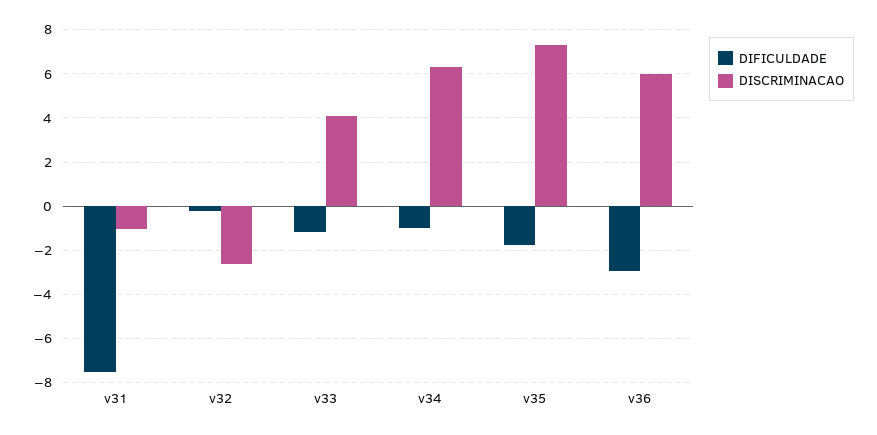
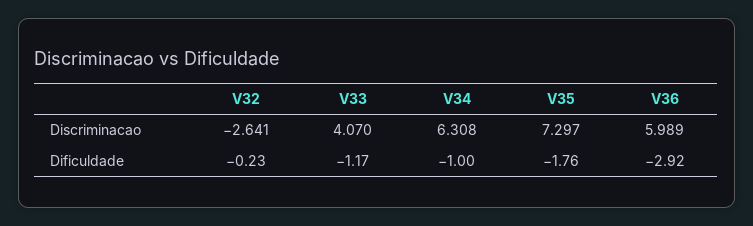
  {
    "DIFICULDADE": {
-     "v31": -7.5,
      "v32": -0.23,
      "v33": -1.17,
      "v34": -1,
      "v35": -1.76,
      "v36": -2.92
    },
    "DISCRIMINACAO": {
-     "v31": -1,
      "v32": -2.641,
      "v33": 4.07,
      "v34": 6.308,
      "v35": 7.297,
      "v36": 5.989
    }
  }

